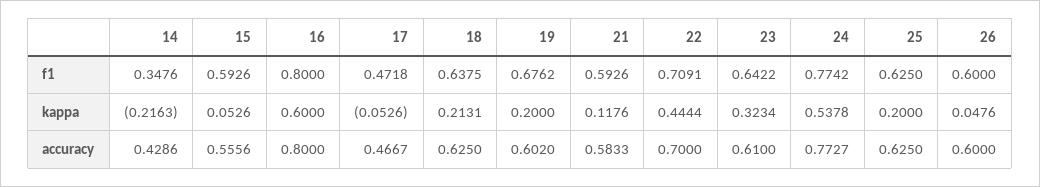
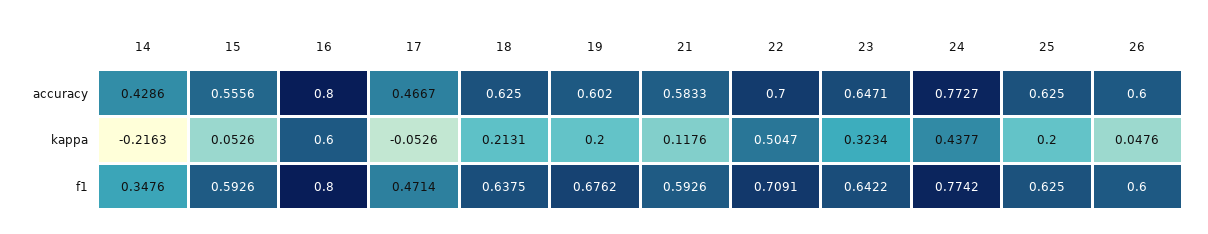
  {
    "14": {
      "f1": 0.3476,
      "kappa": -0.2163,
      "accuracy": 0.4286
    },
    "15": {
      "f1": 0.5926,
      "kappa": 0.0526,
      "accuracy": 0.5556
    },
    "16": {
      "f1": 0.8,
      "kappa": 0.6,
      "accuracy": 0.8
    },
    "17": {
-     "f1": 0.4718,
+     "f1": 0.4714,
      "kappa": -0.0526,
      "accuracy": 0.4667
    },
    "18": {
      "f1": 0.6375,
      "kappa": 0.2131,
      "accuracy": 0.625
    },
    "19": {
      "f1": 0.6762,
      "kappa": 0.2,
      "accuracy": 0.602
    },
    "21": {
      "f1": 0.5926,
      "kappa": 0.1176,
      "accuracy": 0.5833
    },
    "22": {
      "f1": 0.7091,
-     "kappa": 0.4444,
+     "kappa": 0.5047,
      "accuracy": 0.7
    },
    "23": {
      "f1": 0.6422,
      "kappa": 0.3234,
-     "accuracy": 0.61
+     "accuracy": 0.6471
    },
    "24": {
      "f1": 0.7742,
-     "kappa": 0.5378,
+     "kappa": 0.4377,
      "accuracy": 0.7727
    },
    "25": {
      "f1": 0.625,
      "kappa": 0.2,
      "accuracy": 0.625
    },
    "26": {
      "f1": 0.6,
      "kappa": 0.0476,
      "accuracy": 0.6
    }
  }

